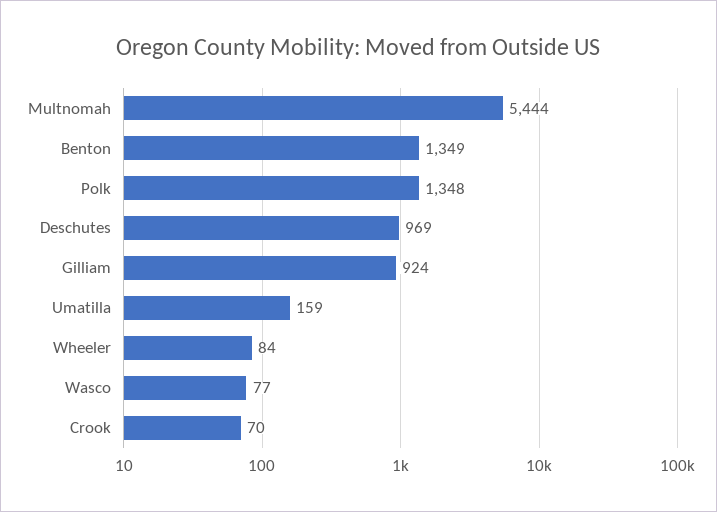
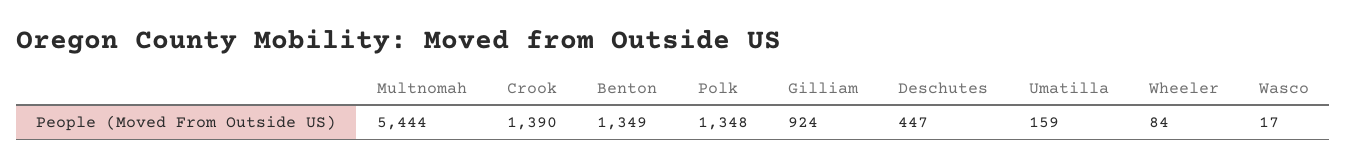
  {
    "Multnomah": 5444,
    "Benton": 1349,
    "Polk": 1348,
-   "Deschutes": 969,
+   "Deschutes": 447,
    "Gilliam": 924,
    "Umatilla": 159,
    "Wheeler": 84,
-   "Wasco": 77,
+   "Wasco": 17,
-   "Crook": 70
+   "Crook": 1390
  }

